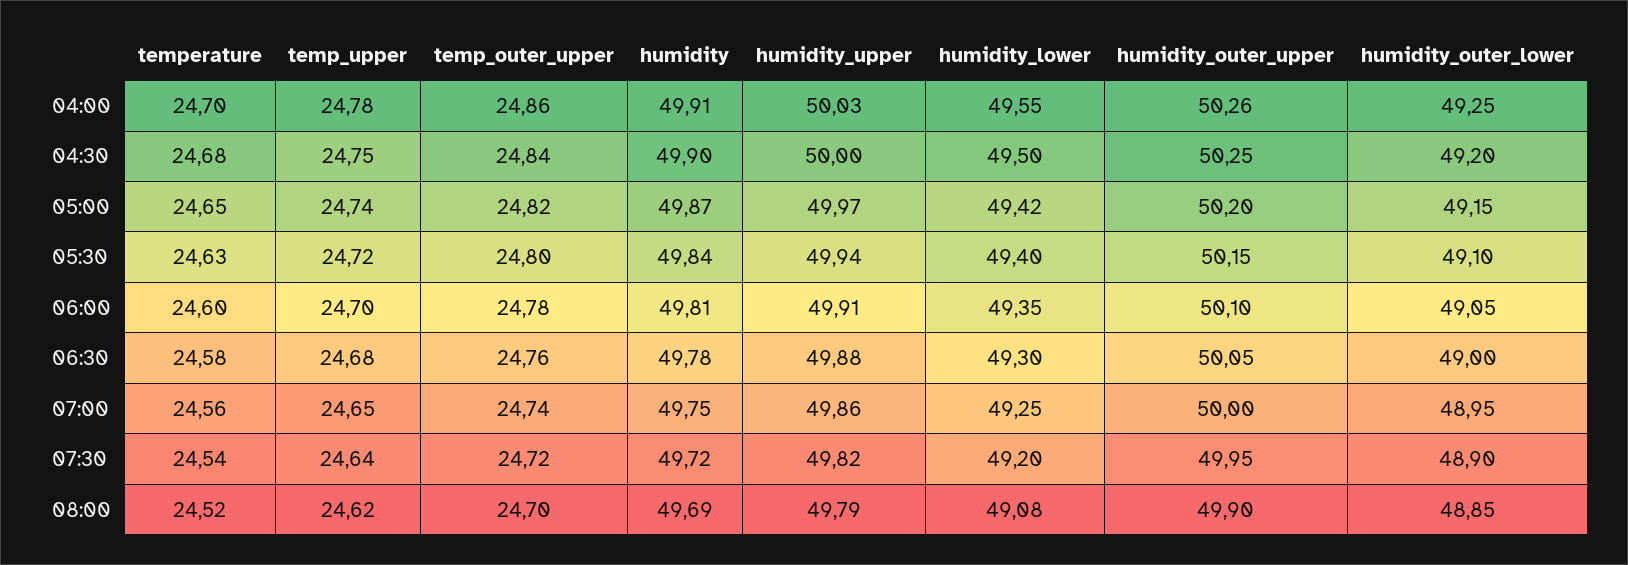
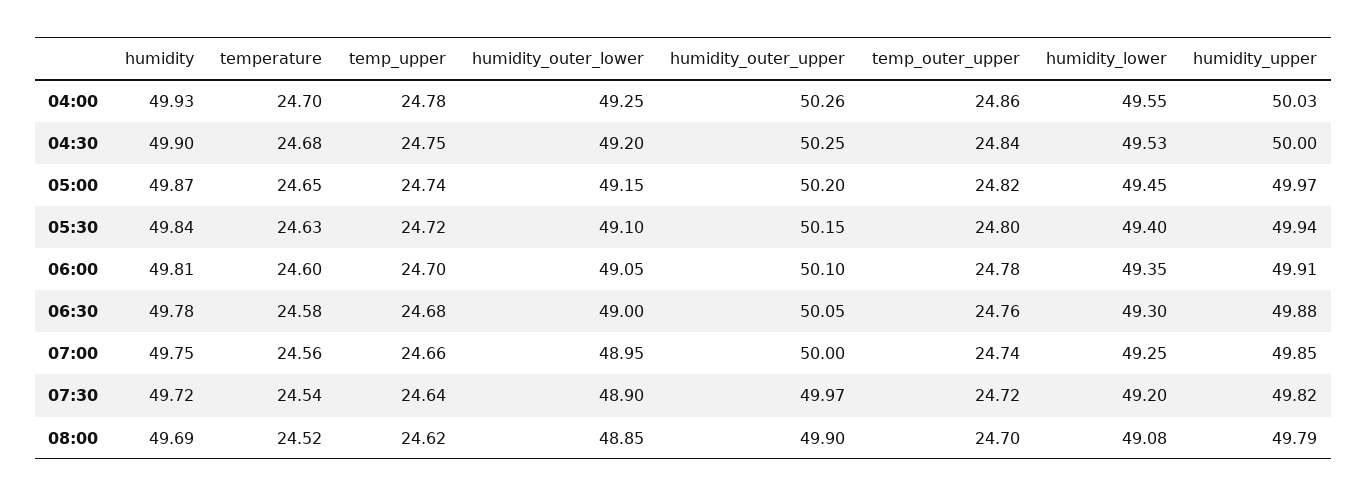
  {
    "temperature": {
      "04:00": 24.7,
      "04:30": 24.68,
      "05:00": 24.65,
      "05:30": 24.63,
      "06:00": 24.6,
      "06:30": 24.58,
      "07:00": 24.56,
      "07:30": 24.54,
      "08:00": 24.52
    },
    "temp_upper": {
      "04:00": 24.78,
      "04:30": 24.75,
      "05:00": 24.74,
      "05:30": 24.72,
      "06:00": 24.7,
      "06:30": 24.68,
-     "07:00": 24.65,
+     "07:00": 24.66,
      "07:30": 24.64,
      "08:00": 24.62
    },
    "temp_outer_upper": {
      "04:00": 24.86,
      "04:30": 24.84,
      "05:00": 24.82,
      "05:30": 24.8,
      "06:00": 24.78,
      "06:30": 24.76,
      "07:00": 24.74,
      "07:30": 24.72,
      "08:00": 24.7
    },
    "humidity": {
-     "04:00": 49.91,
+     "04:00": 49.93,
      "04:30": 49.9,
      "05:00": 49.87,
      "05:30": 49.84,
      "06:00": 49.81,
      "06:30": 49.78,
      "07:00": 49.75,
      "07:30": 49.72,
      "08:00": 49.69
    },
    "humidity_upper": {
      "04:00": 50.03,
      "04:30": 50,
      "05:00": 49.97,
      "05:30": 49.94,
      "06:00": 49.91,
      "06:30": 49.88,
-     "07:00": 49.86,
+     "07:00": 49.85,
      "07:30": 49.82,
      "08:00": 49.79
    },
    "humidity_lower": {
      "04:00": 49.55,
-     "04:30": 49.5,
+     "04:30": 49.53,
-     "05:00": 49.42,
+     "05:00": 49.45,
      "05:30": 49.4,
      "06:00": 49.35,
      "06:30": 49.3,
      "07:00": 49.25,
      "07:30": 49.2,
      "08:00": 49.08
    },
    "humidity_outer_upper": {
      "04:00": 50.26,
      "04:30": 50.25,
      "05:00": 50.2,
      "05:30": 50.15,
      "06:00": 50.1,
      "06:30": 50.05,
      "07:00": 50,
-     "07:30": 49.95,
+     "07:30": 49.97,
      "08:00": 49.9
    },
    "humidity_outer_lower": {
      "04:00": 49.25,
      "04:30": 49.2,
      "05:00": 49.15,
      "05:30": 49.1,
      "06:00": 49.05,
      "06:30": 49,
      "07:00": 48.95,
      "07:30": 48.9,
      "08:00": 48.85
    }
  }

